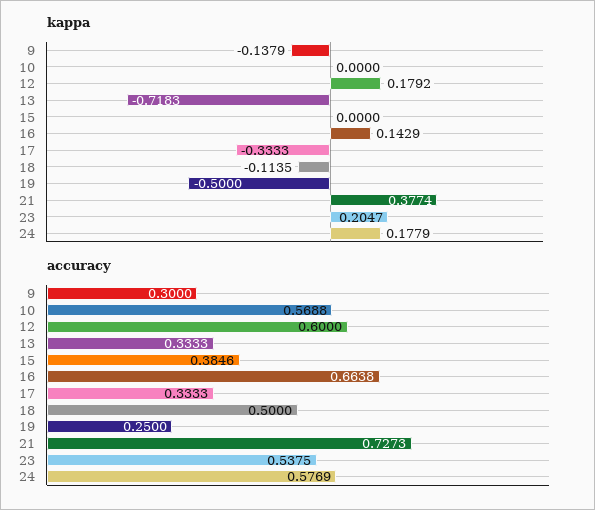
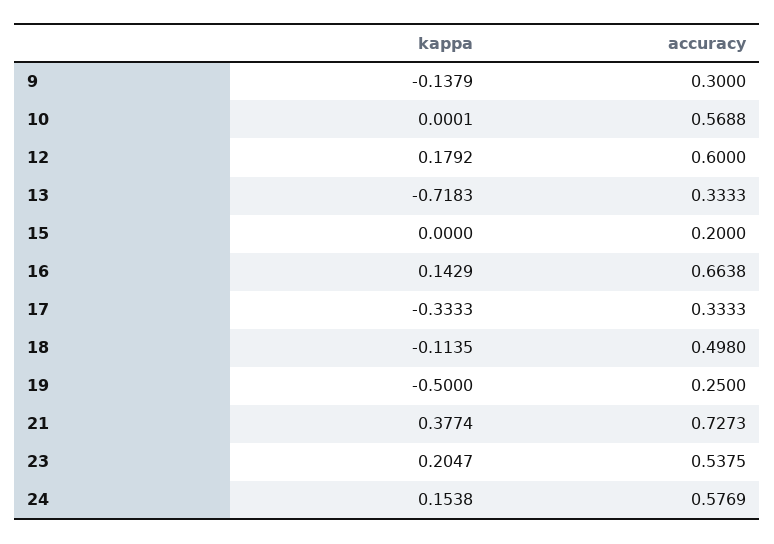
  {
    "kappa": {
      "9": -0.1379,
-     "10": 0,
+     "10": 0.0001,
      "12": 0.1792,
      "13": -0.7183,
      "15": 0,
      "16": 0.1429,
      "17": -0.3333,
      "18": -0.1135,
      "19": -0.5,
      "21": 0.3774,
      "23": 0.2047,
-     "24": 0.1779
+     "24": 0.1538
    },
    "accuracy": {
      "9": 0.3,
      "10": 0.5688,
      "12": 0.6,
      "13": 0.3333,
-     "15": 0.3846,
+     "15": 0.2,
      "16": 0.6638,
      "17": 0.3333,
-     "18": 0.5,
+     "18": 0.498,
      "19": 0.25,
      "21": 0.7273,
      "23": 0.5375,
      "24": 0.5769
    }
  }

